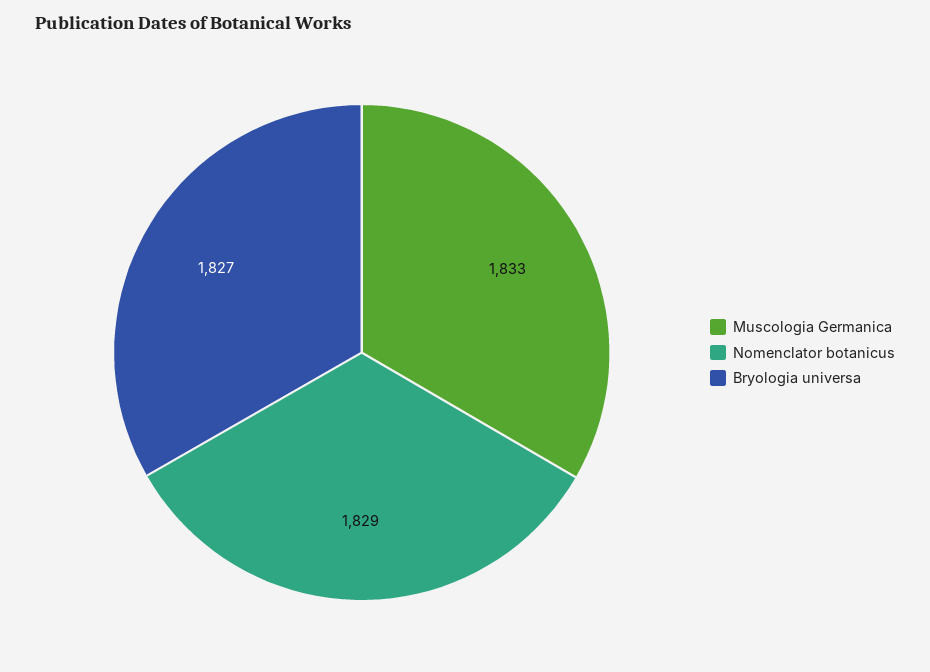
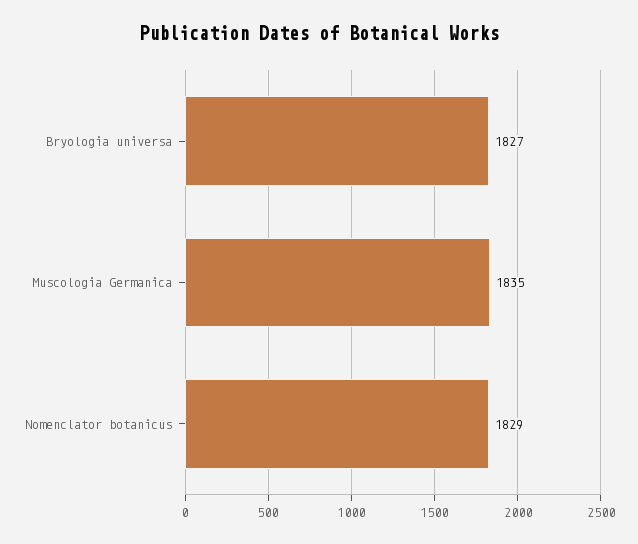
  {
-   "Muscologia Germanica": 1833,
+   "Muscologia Germanica": 1835,
    "Nomenclator botanicus": 1829,
    "Bryologia universa": 1827
  }

